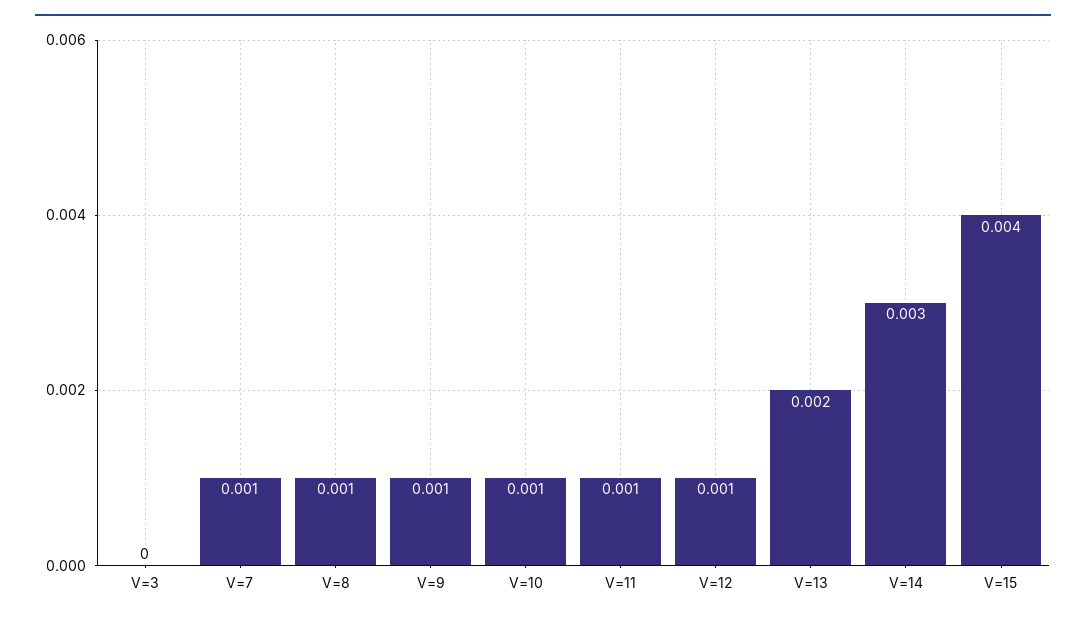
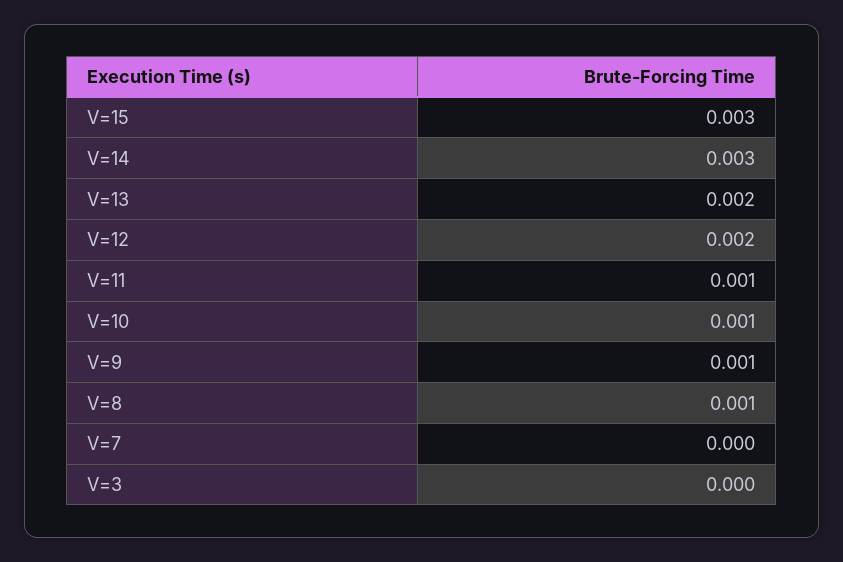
  {
    "V=3": 0,
-   "V=7": 0.001,
+   "V=7": 0,
    "V=8": 0.001,
    "V=9": 0.001,
    "V=10": 0.001,
    "V=11": 0.001,
-   "V=12": 0.001,
+   "V=12": 0.002,
    "V=13": 0.002,
    "V=14": 0.003,
-   "V=15": 0.004
+   "V=15": 0.003
  }

